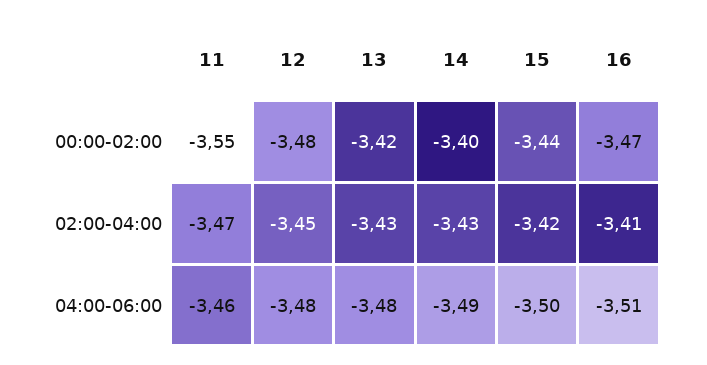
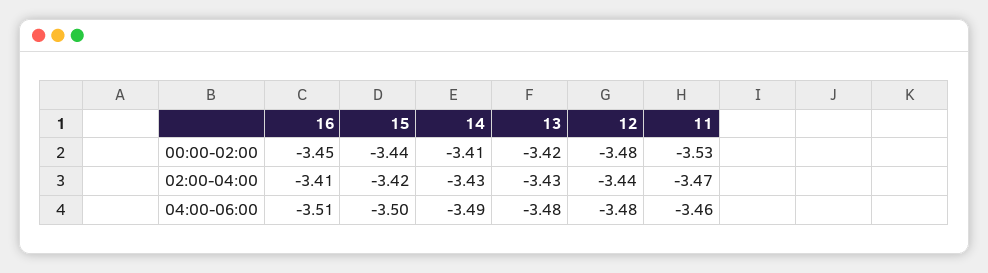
  {
    "11": {
-     "00:00-02:00": -3.55,
+     "00:00-02:00": -3.53,
      "02:00-04:00": -3.47,
      "04:00-06:00": -3.46
    },
    "12": {
      "00:00-02:00": -3.48,
-     "02:00-04:00": -3.45,
+     "02:00-04:00": -3.44,
      "04:00-06:00": -3.48
    },
    "13": {
      "00:00-02:00": -3.42,
      "02:00-04:00": -3.43,
      "04:00-06:00": -3.48
    },
    "14": {
-     "00:00-02:00": -3.4,
+     "00:00-02:00": -3.41,
      "02:00-04:00": -3.43,
      "04:00-06:00": -3.49
    },
    "15": {
      "00:00-02:00": -3.44,
      "02:00-04:00": -3.42,
      "04:00-06:00": -3.5
    },
    "16": {
-     "00:00-02:00": -3.47,
+     "00:00-02:00": -3.45,
      "02:00-04:00": -3.41,
      "04:00-06:00": -3.51
    }
  }

